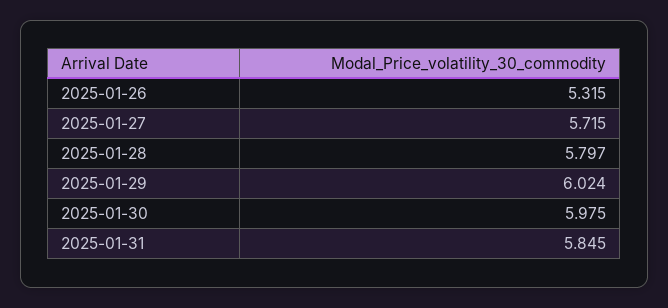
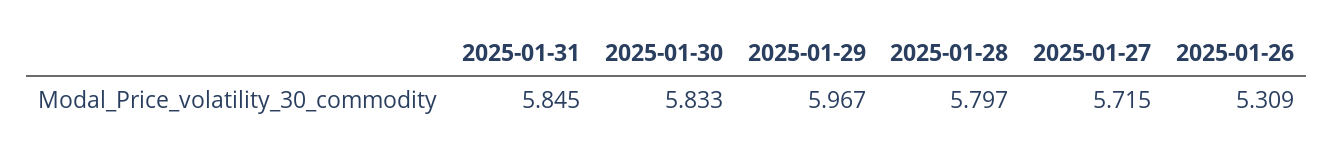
  {
-   "2025-01-26": 5.315,
+   "2025-01-26": 5.309,
    "2025-01-27": 5.715,
    "2025-01-28": 5.797,
-   "2025-01-29": 6.024,
+   "2025-01-29": 5.967,
-   "2025-01-30": 5.975,
+   "2025-01-30": 5.833,
    "2025-01-31": 5.845
  }

